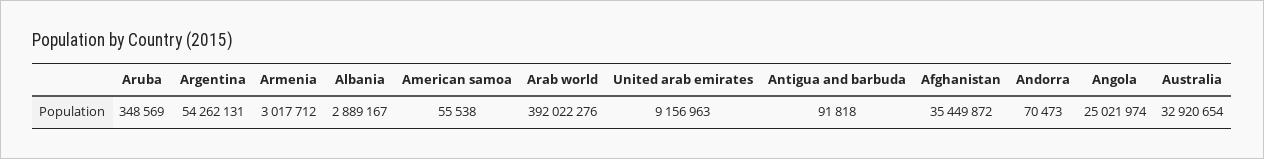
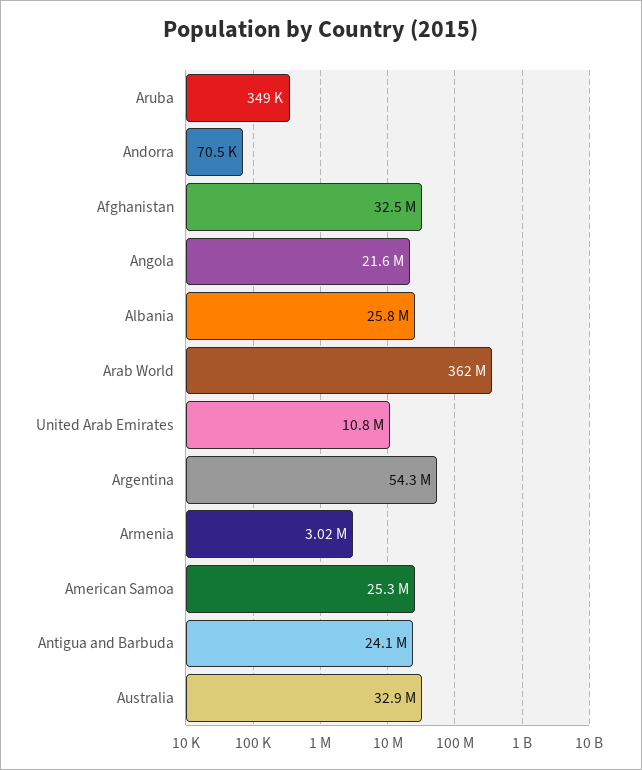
  {
    "Aruba": 348569,
    "Argentina": 54262131,
    "Armenia": 3017712,
-   "Albania": 2889167,
+   "Albania": 25800000,
-   "American samoa": 55538,
+   "American samoa": 25300000,
-   "Arab world": 392022276,
+   "Arab world": 362000000,
-   "United arab emirates": 9156963,
+   "United arab emirates": 10800000,
-   "Antigua and barbuda": 91818,
+   "Antigua and barbuda": 24100000,
-   "Afghanistan": 35449872,
+   "Afghanistan": 32500000,
    "Andorra": 70473,
-   "Angola": 25021974,
+   "Angola": 21600000,
    "Australia": 32920654
  }

